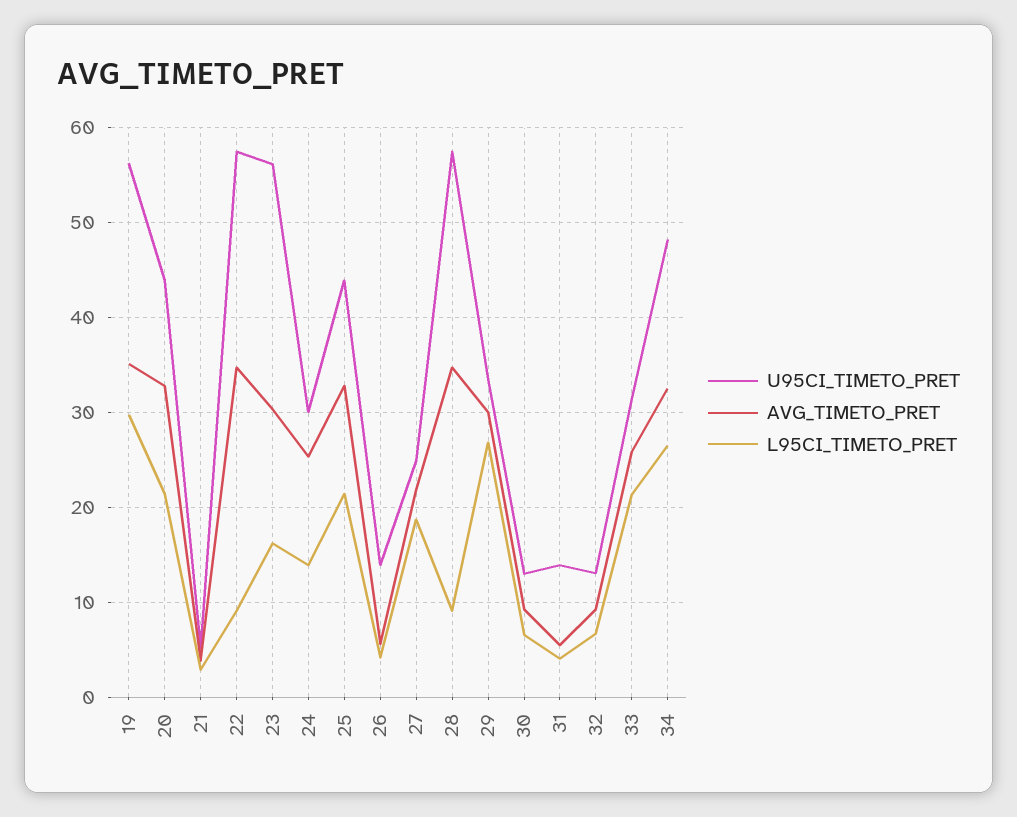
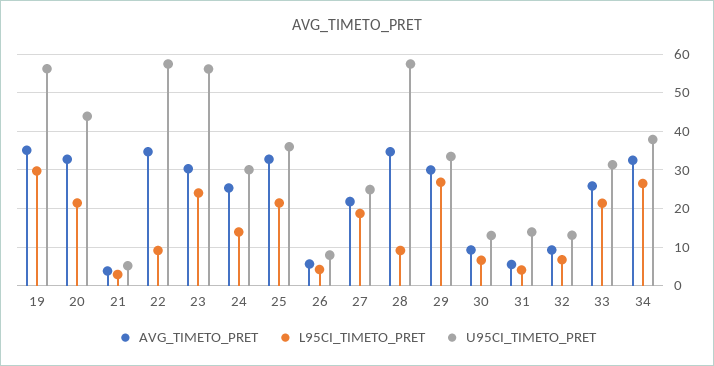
  {
    "U95CI_TIMETO_PRET": {
      "19": 56,
      "20": 44,
      "21": 5,
      "22": 57,
      "23": 56,
      "24": 30,
-     "25": 44,
+     "25": 36,
-     "26": 14,
+     "26": 8,
      "27": 25,
      "28": 57,
      "29": 33,
      "30": 13,
      "31": 14,
      "32": 13,
      "33": 31,
-     "34": 48
+     "34": 38
    },
    "AVG_TIMETO_PRET": {
      "19": 35,
      "20": 33,
      "21": 4,
      "22": 35,
      "23": 30,
      "24": 25,
      "25": 33,
      "26": 6,
      "27": 22,
      "28": 35,
      "29": 30,
      "30": 9,
      "31": 6,
      "32": 9,
      "33": 26,
      "34": 33
    },
    "L95CI_TIMETO_PRET": {
      "19": 30,
      "20": 21,
      "21": 3,
      "22": 9,
-     "23": 16,
+     "23": 24,
      "24": 14,
      "25": 21,
      "26": 4,
      "27": 19,
      "28": 9,
      "29": 27,
      "30": 7,
      "31": 4,
      "32": 7,
      "33": 21,
      "34": 27
    }
  }

